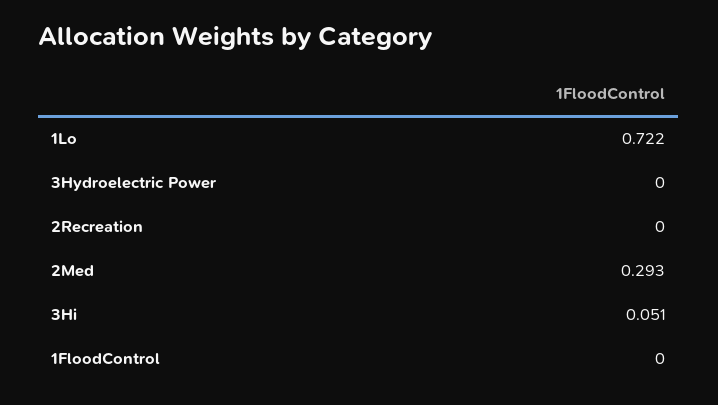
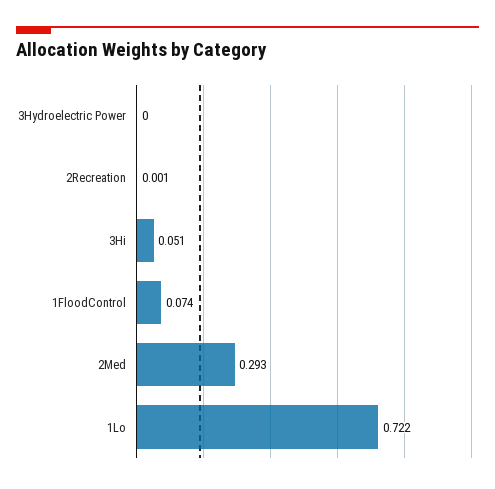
  {
    "1Lo": 0.722,
    "3Hydroelectric Power": 0,
-   "2Recreation": 0,
+   "2Recreation": 0.001,
    "2Med": 0.293,
    "3Hi": 0.051,
-   "1FloodControl": 0
+   "1FloodControl": 0.074
  }

